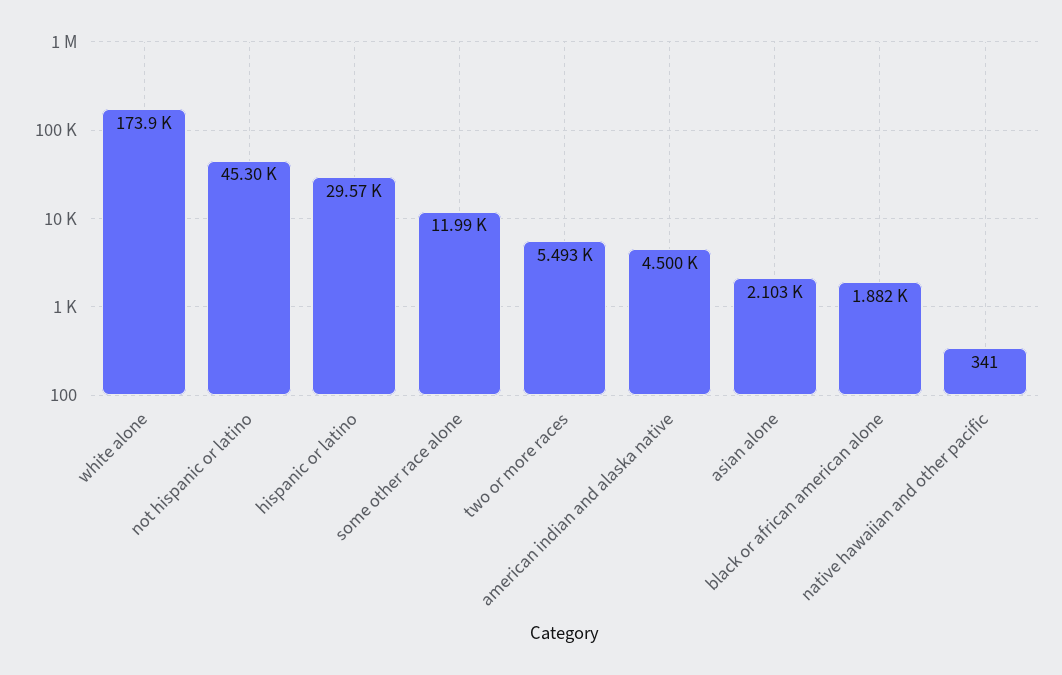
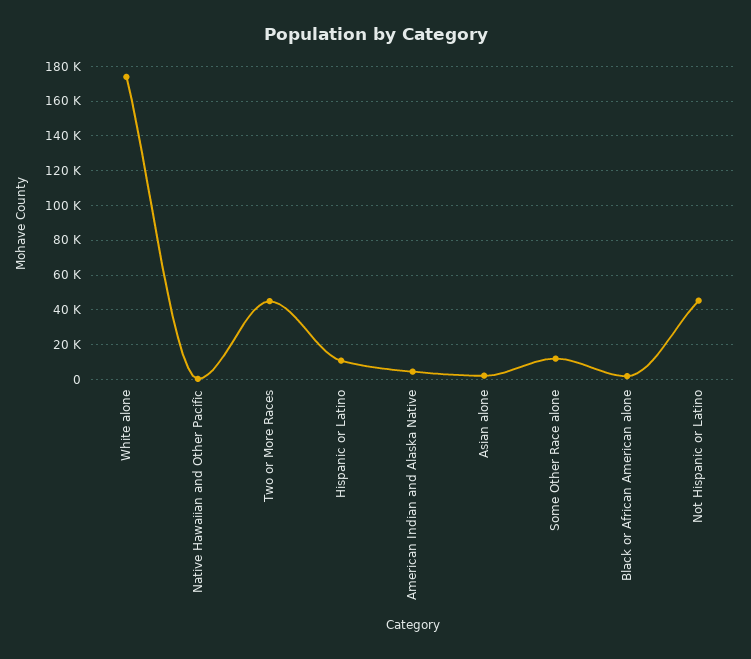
  {
    "white alone": 173900,
    "not hispanic or latino": 45300,
-   "hispanic or latino": 29570,
+   "hispanic or latino": 10000,
    "some other race alone": 11990,
-   "two or more races": 5493,
+   "two or more races": 45000,
    "american indian and alaska native": 4500,
    "asian alone": 2103,
    "black or african american alone": 1882,
    "native hawaiian and other pacific": 341
  }

